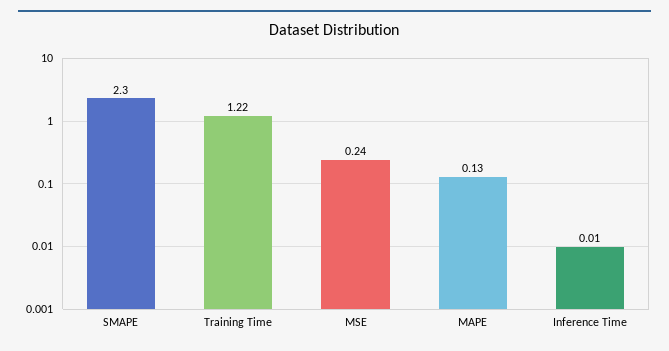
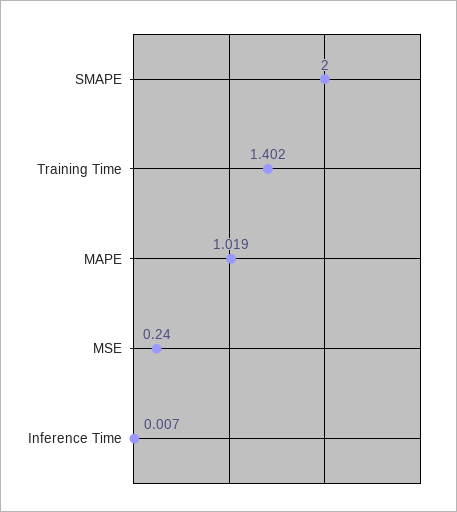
  {
-   "SMAPE": 2.3,
+   "SMAPE": 2,
-   "Training Time": 1.22,
+   "Training Time": 1.402,
    "MSE": 0.24,
-   "MAPE": 0.13,
+   "MAPE": 1.019,
    "Inference Time": 0.007
  }

